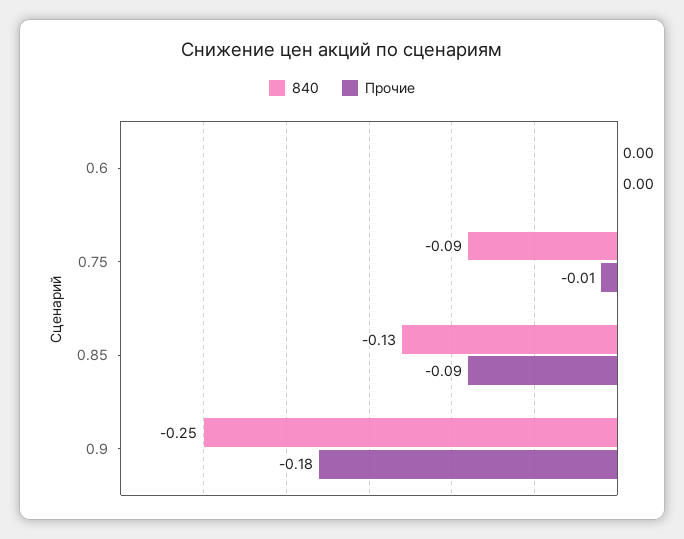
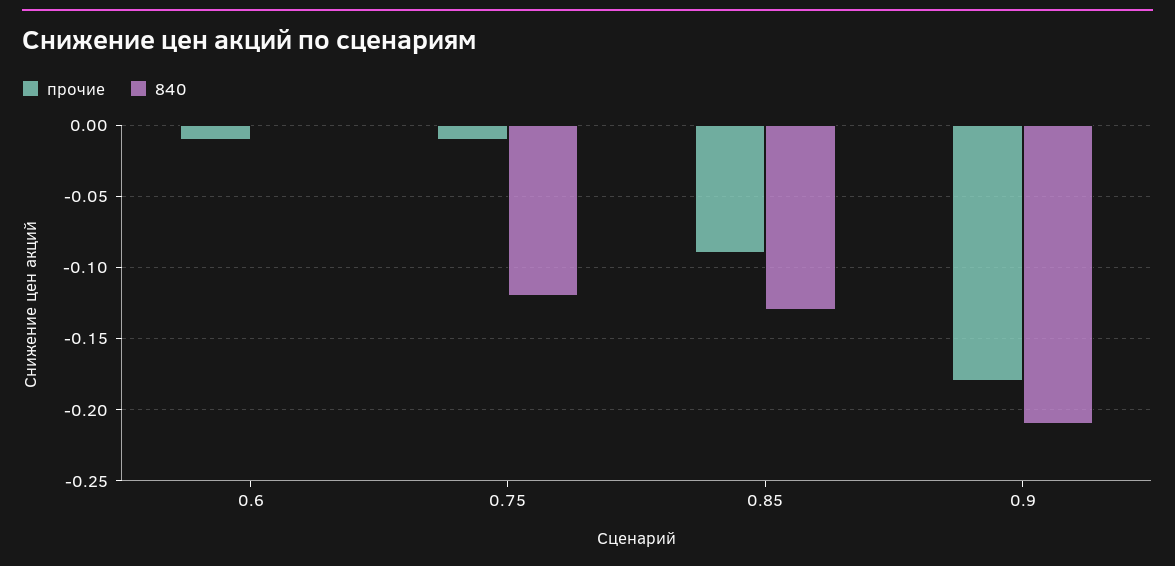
  {
    "840": {
      "0.6": 0,
-     "0.75": -0.09,
+     "0.75": -0.12,
      "0.85": -0.13,
-     "0.9": -0.25
+     "0.9": -0.21
    },
    "Прочие": {
-     "0.6": 0,
+     "0.6": -0.01,
      "0.75": -0.01,
      "0.85": -0.09,
      "0.9": -0.18
    }
  }

